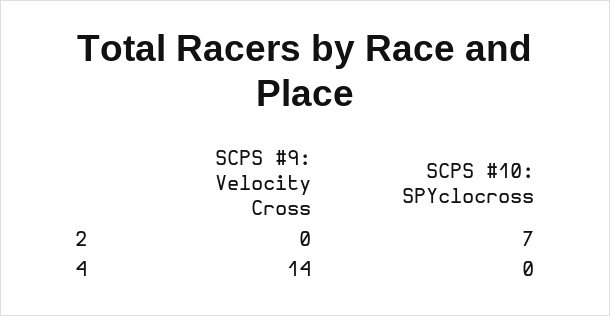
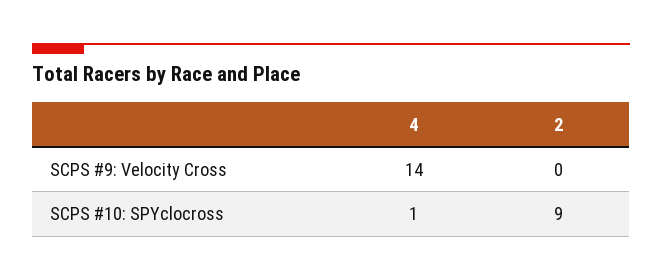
  {
    "SCPS #9: Velocity Cross": {
      "2": 0,
      "4": 14
    },
    "SCPS #10: SPYclocross": {
-     "2": 7,
+     "2": 9,
-     "4": 0
+     "4": 1
    }
  }

